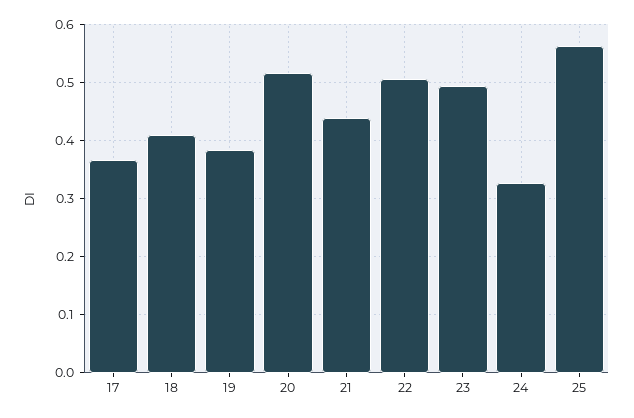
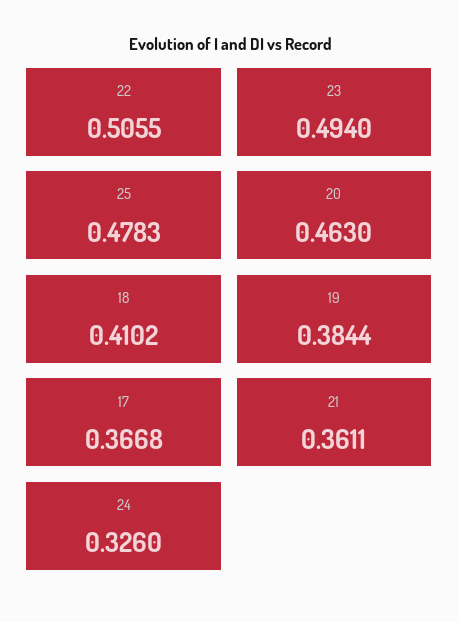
  {
    "17": 0.3668,
    "18": 0.4102,
    "19": 0.3844,
-   "20": 0.52,
+   "20": 0.463,
-   "21": 0.44,
+   "21": 0.3611,
    "22": 0.5055,
    "23": 0.494,
    "24": 0.326,
-   "25": 0.56
+   "25": 0.4783
  }

